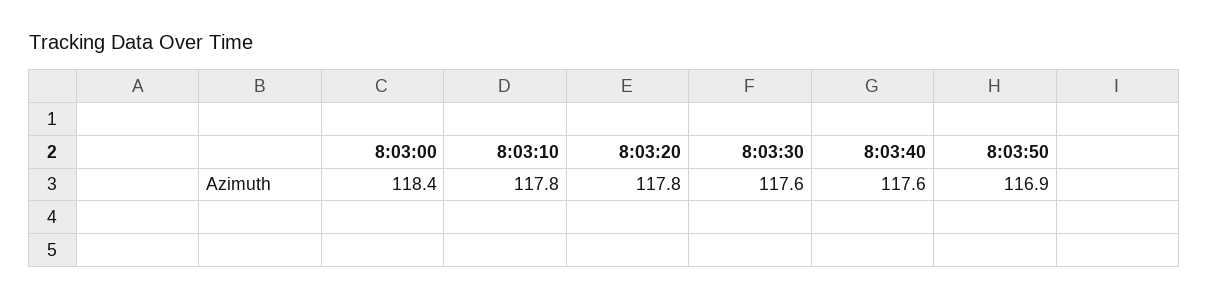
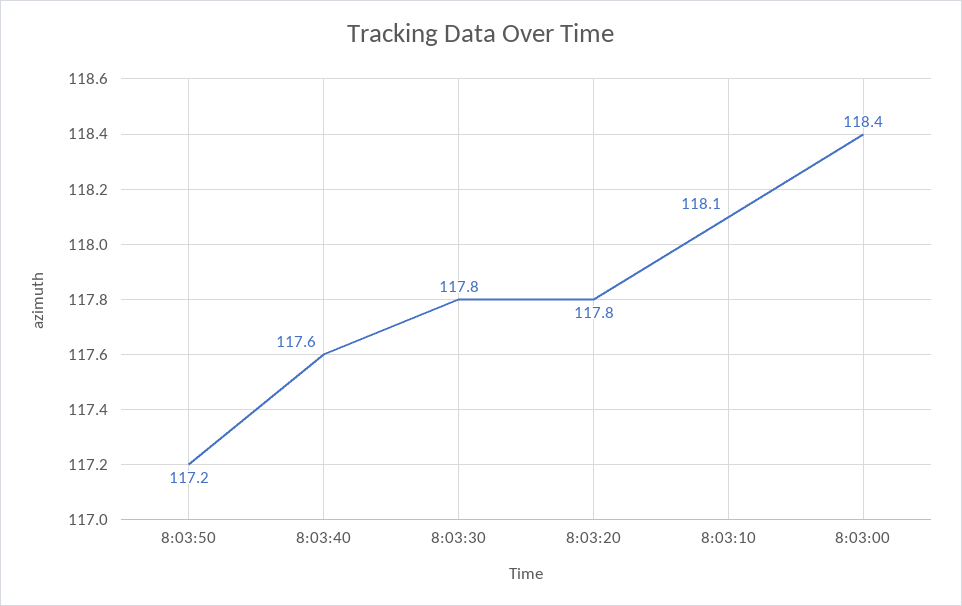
  {
    "8:03:00": 118.4,
-   "8:03:10": 117.8,
+   "8:03:10": 118.1,
    "8:03:20": 117.8,
-   "8:03:30": 117.6,
+   "8:03:30": 117.8,
    "8:03:40": 117.6,
-   "8:03:50": 116.9
+   "8:03:50": 117.2
  }

